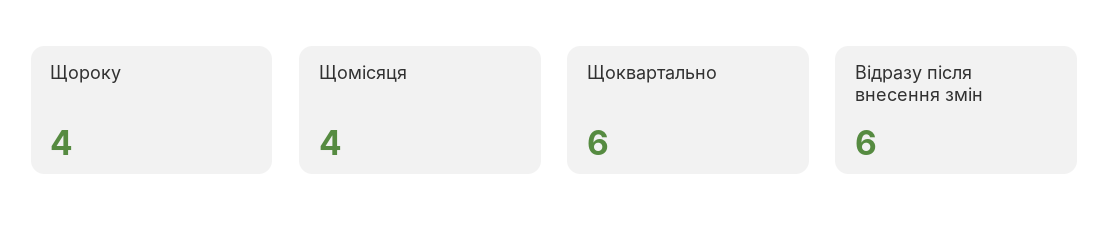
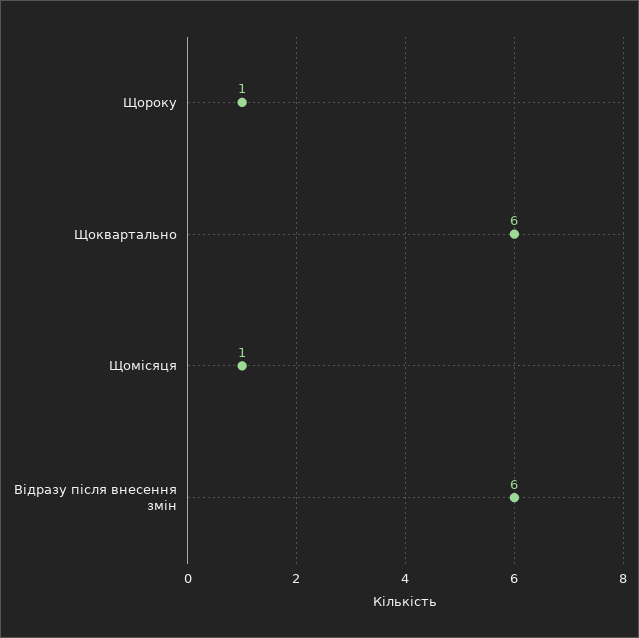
  {
-   "Щороку": 4,
+   "Щороку": 1,
-   "Щомісяця": 4,
+   "Щомісяця": 1,
    "Щоквартально": 6,
    "Відразу після внесення змін": 6
  }

